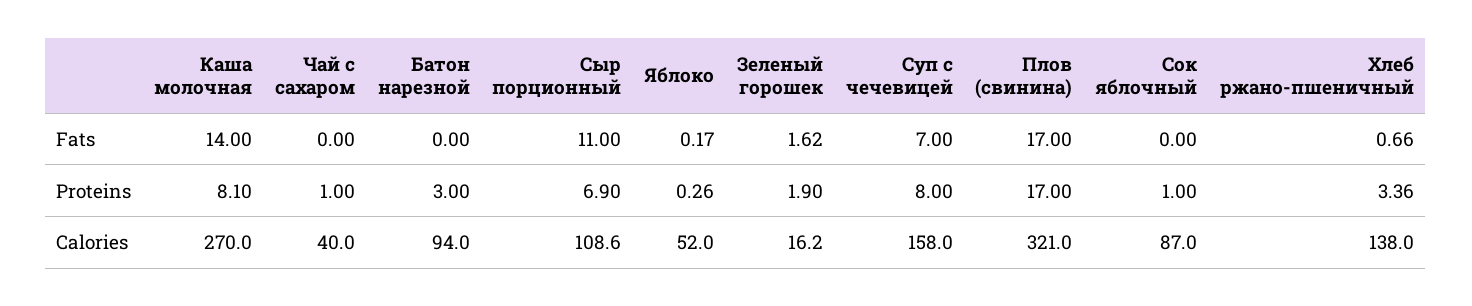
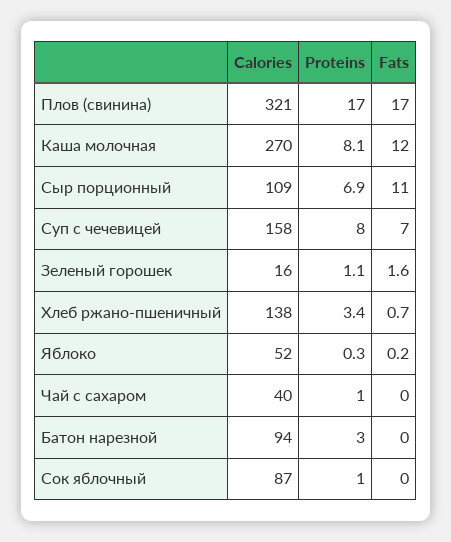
  {
    "Каша молочная": {
-     "Fats": 14,
+     "Fats": 12,
      "Proteins": 8.1,
      "Calories": 270
    },
    "Чай с сахаром": {
      "Fats": 0,
      "Proteins": 1,
      "Calories": 40
    },
    "Батон нарезной": {
      "Fats": 0,
      "Proteins": 3,
      "Calories": 94
    },
    "Сыр порционный": {
      "Fats": 11,
      "Proteins": 6.9,
      "Calories": 108.6
    },
    "Яблоко": {
      "Fats": 0.17,
      "Proteins": 0.26,
      "Calories": 52
    },
    "Зеленый горошек": {
      "Fats": 1.62,
-     "Proteins": 1.9,
+     "Proteins": 1.1,
      "Calories": 16.2
    },
    "Суп с чечевицей": {
      "Fats": 7,
      "Proteins": 8,
      "Calories": 158
    },
    "Плов (свинина)": {
      "Fats": 17,
      "Proteins": 17,
      "Calories": 321
    },
    "Сок яблочный": {
      "Fats": 0,
      "Proteins": 1,
      "Calories": 87
    },
    "Хлеб ржано-пшеничный": {
      "Fats": 0.66,
      "Proteins": 3.36,
      "Calories": 138
    }
  }

